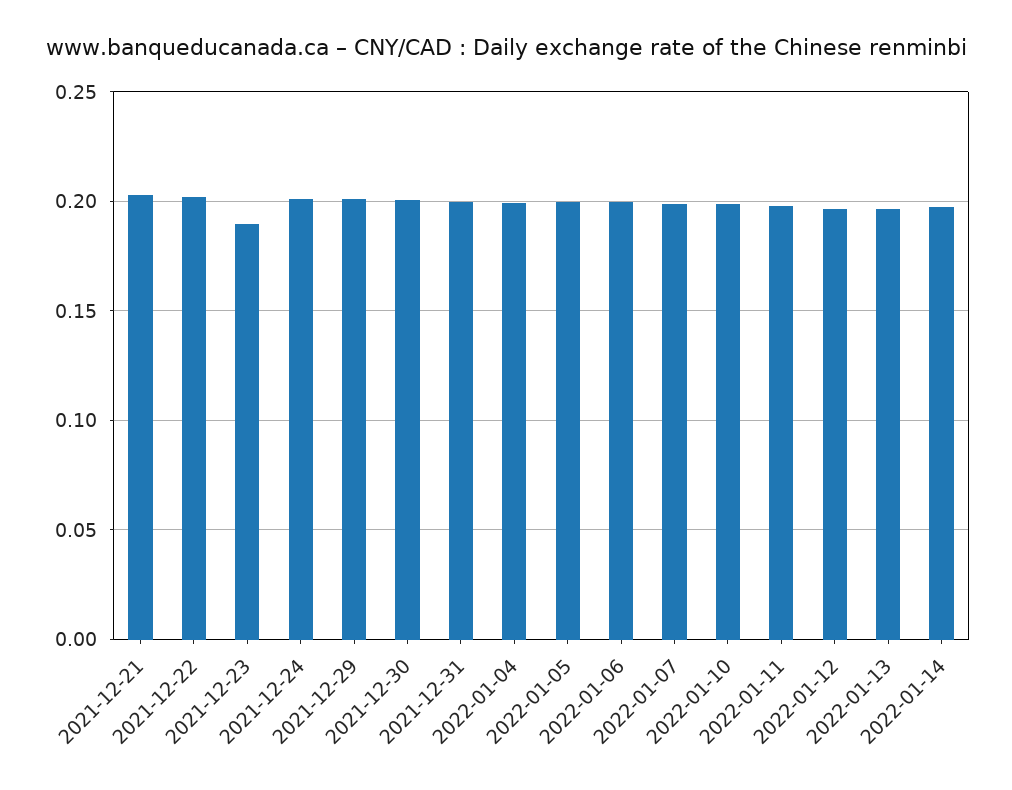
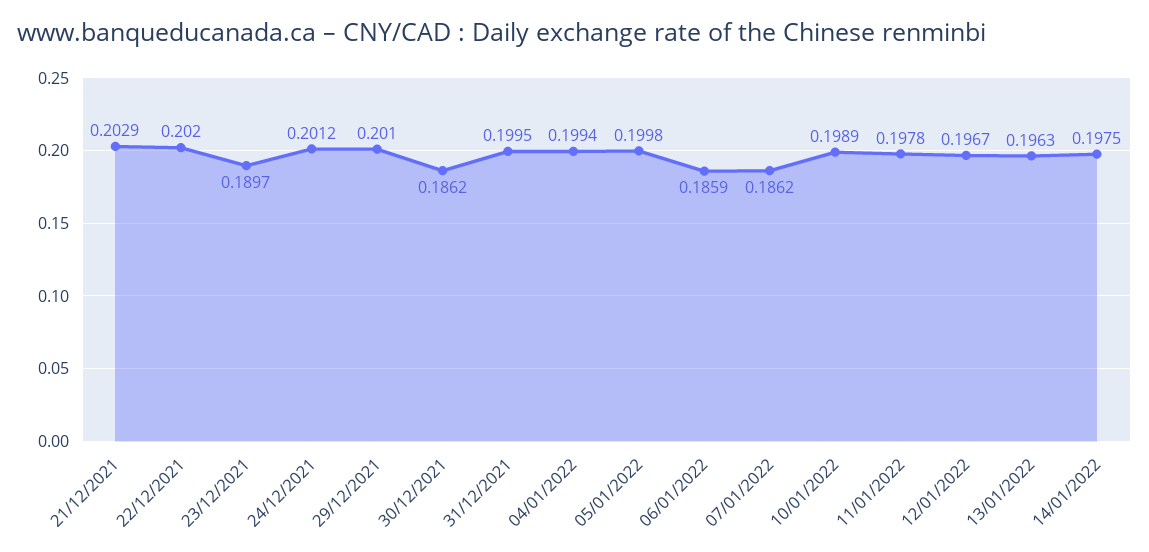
  {
    "2021-12-21": 0.2029,
    "2021-12-22": 0.202,
    "2021-12-23": 0.1897,
    "2021-12-24": 0.2012,
    "2021-12-29": 0.201,
-   "2021-12-30": 0.2,
+   "2021-12-30": 0.1862,
    "2021-12-31": 0.1995,
    "2022-01-04": 0.1994,
    "2022-01-05": 0.1998,
-   "2022-01-06": 0.2,
+   "2022-01-06": 0.1859,
-   "2022-01-07": 0.2,
+   "2022-01-07": 0.1862,
    "2022-01-10": 0.1989,
    "2022-01-11": 0.1978,
    "2022-01-12": 0.1967,
    "2022-01-13": 0.1963,
    "2022-01-14": 0.1975
  }

